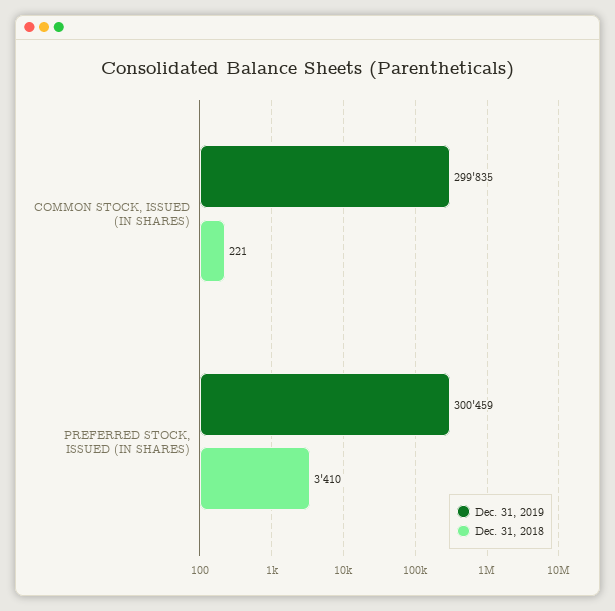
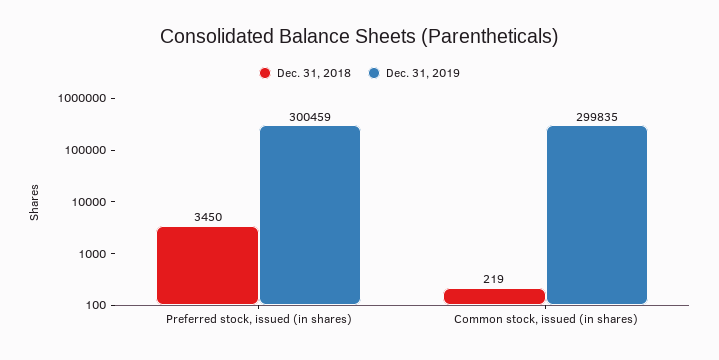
  {
    "Dec. 31, 2019": {
      "COMMON STOCK, ISSUED (IN SHARES)": 299835,
      "PREFERRED STOCK, ISSUED (IN SHARES)": 300459
    },
    "Dec. 31, 2018": {
-     "COMMON STOCK, ISSUED (IN SHARES)": 221,
+     "COMMON STOCK, ISSUED (IN SHARES)": 219,
-     "PREFERRED STOCK, ISSUED (IN SHARES)": 3410
+     "PREFERRED STOCK, ISSUED (IN SHARES)": 3450
    }
  }

